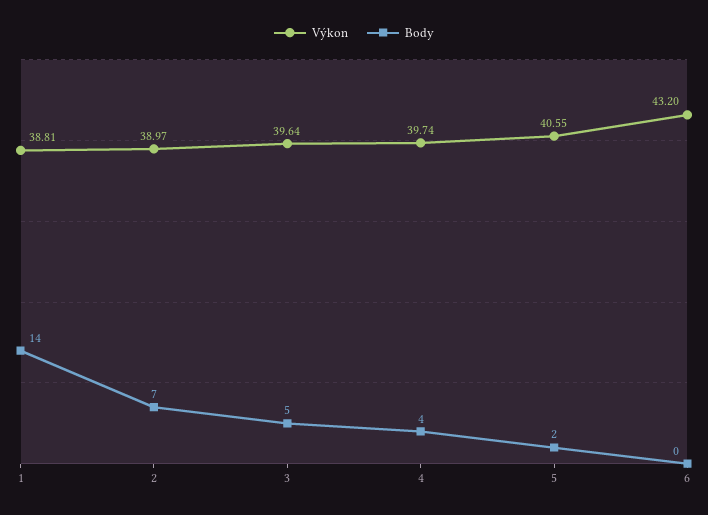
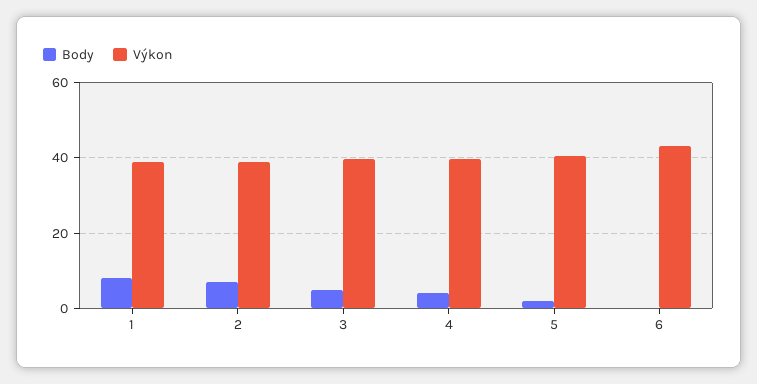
  {
    "Výkon": {
      "1": 38.81,
      "2": 38.97,
      "3": 39.64,
      "4": 39.74,
      "5": 40.55,
      "6": 43.2
    },
    "Body": {
-     "1": 14,
+     "1": 8,
      "2": 7,
      "3": 5,
      "4": 4,
      "5": 2,
      "6": 0
    }
  }

